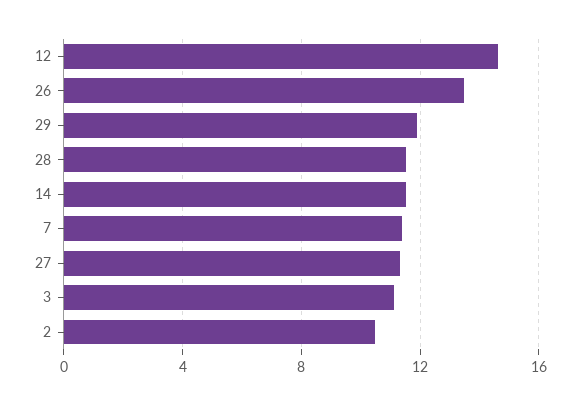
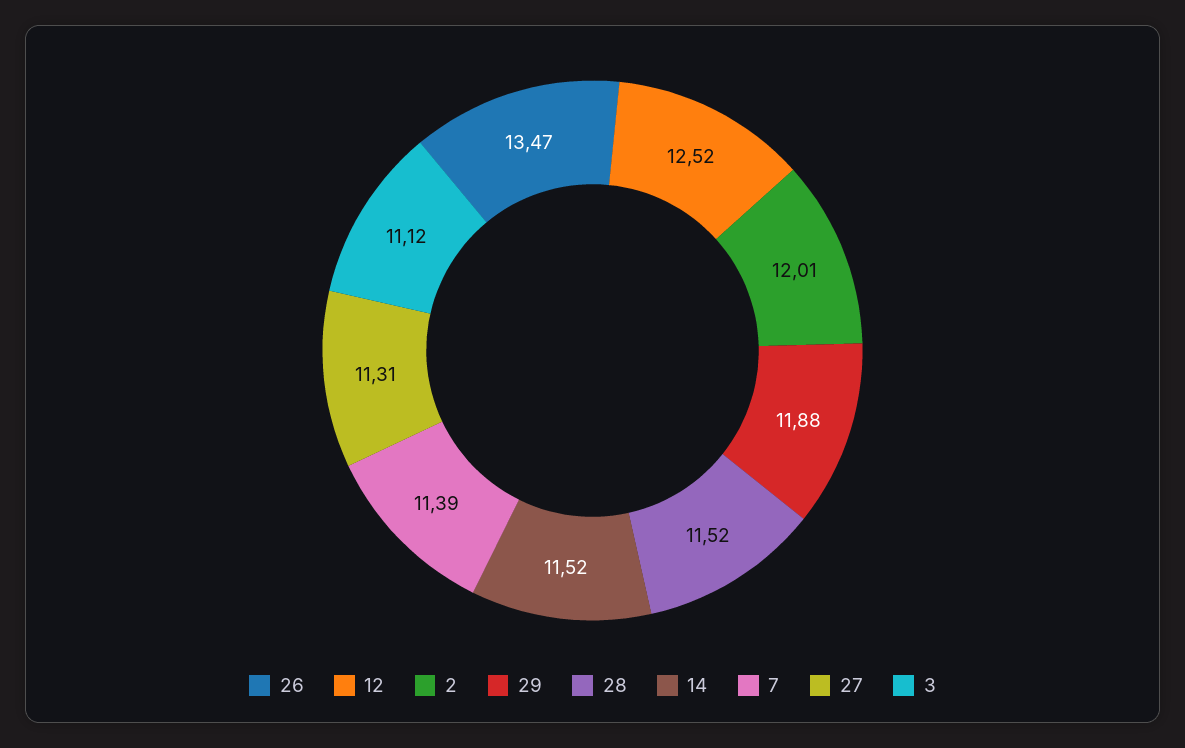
  {
-   "12": 14.5,
+   "12": 12.52,
    "26": 13.47,
    "29": 11.88,
    "28": 11.52,
    "14": 11.52,
    "7": 11.39,
    "27": 11.31,
    "3": 11.12,
-   "2": 10.5
+   "2": 12.01
  }

